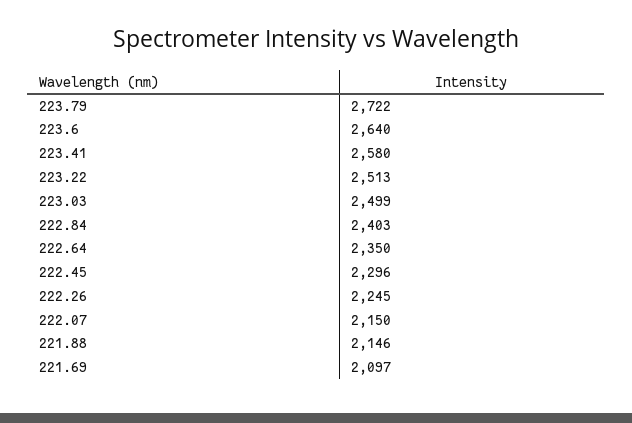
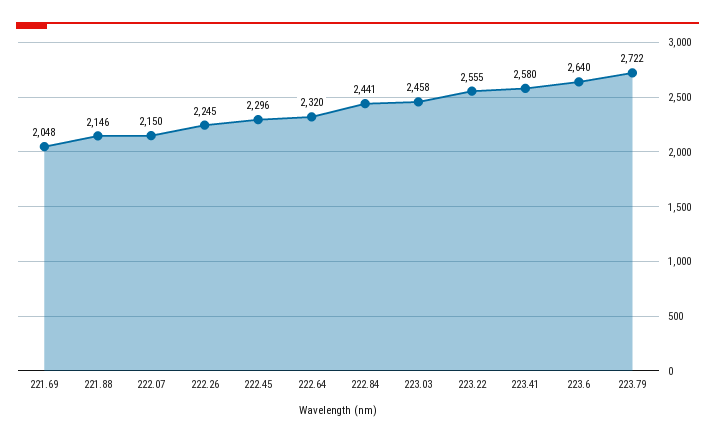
  {
    "223.79": 2722,
    "223.6": 2640,
    "223.41": 2580,
-   "223.22": 2513,
+   "223.22": 2555,
-   "223.03": 2499,
+   "223.03": 2458,
-   "222.84": 2403,
+   "222.84": 2441,
-   "222.64": 2350,
+   "222.64": 2320,
    "222.45": 2296,
    "222.26": 2245,
    "222.07": 2150,
    "221.88": 2146,
-   "221.69": 2097
+   "221.69": 2048
  }

